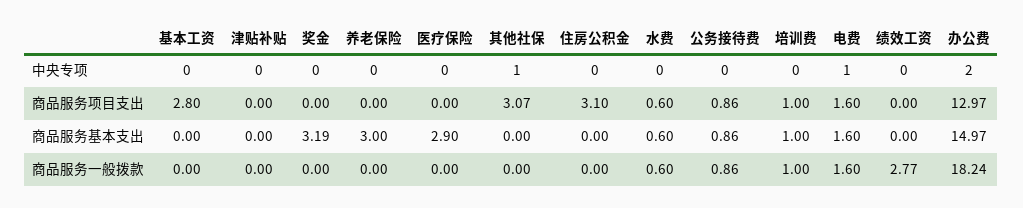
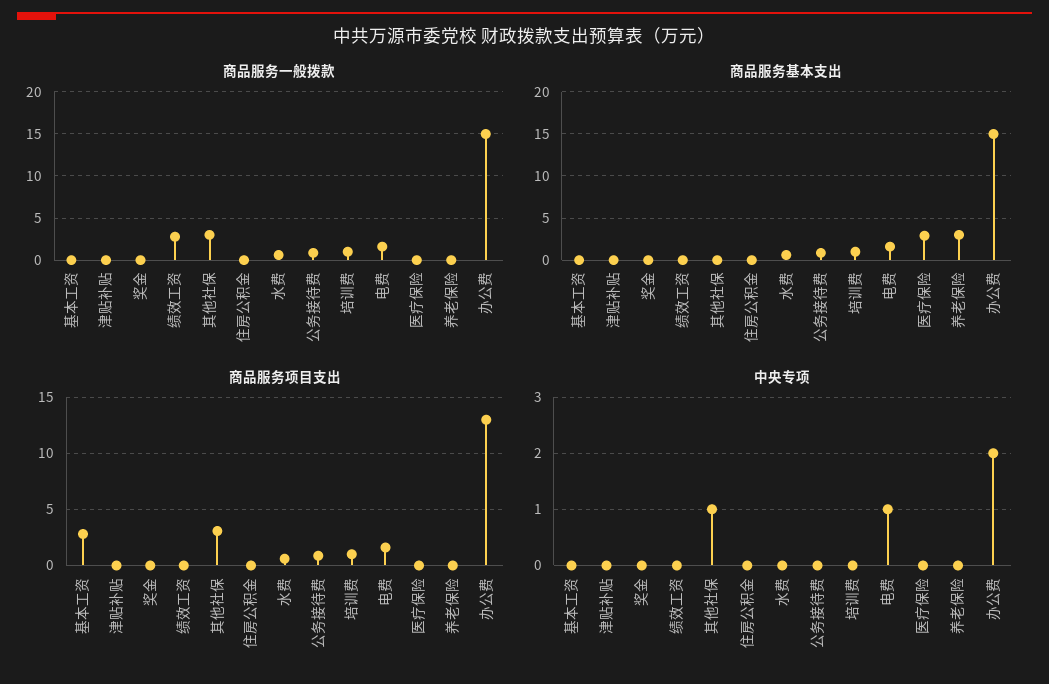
  {
    "中央专项": {
      "基本工资": 0,
      "津贴补贴": 0,
      "奖金": 0,
      "养老保险": 0,
      "医疗保险": 0,
      "其他社保": 1,
      "住房公积金": 0,
      "水费": 0,
      "公务接待费": 0,
      "培训费": 0,
      "电费": 1,
      "绩效工资": 0,
      "办公费": 2
    },
    "商品服务项目支出": {
      "基本工资": 2.8,
      "津贴补贴": 0,
      "奖金": 0,
      "养老保险": 0,
      "医疗保险": 0,
      "其他社保": 3.07,
-     "住房公积金": 3.1,
+     "住房公积金": 0,
      "水费": 0.6,
      "公务接待费": 0.86,
      "培训费": 1,
      "电费": 1.6,
      "绩效工资": 0,
      "办公费": 12.97
    },
    "商品服务基本支出": {
      "基本工资": 0,
      "津贴补贴": 0,
-     "奖金": 3.19,
+     "奖金": 0,
      "养老保险": 3,
      "医疗保险": 2.9,
      "其他社保": 0,
      "住房公积金": 0,
      "水费": 0.6,
      "公务接待费": 0.86,
      "培训费": 1,
      "电费": 1.6,
      "绩效工资": 0,
      "办公费": 14.97
    },
    "商品服务一般拨款": {
      "基本工资": 0,
      "津贴补贴": 0,
      "奖金": 0,
      "养老保险": 0,
      "医疗保险": 0,
-     "其他社保": 0,
+     "其他社保": 3,
      "住房公积金": 0,
      "水费": 0.6,
      "公务接待费": 0.86,
      "培训费": 1,
      "电费": 1.6,
      "绩效工资": 2.77,
-     "办公费": 18.24
+     "办公费": 15
    }
  }

